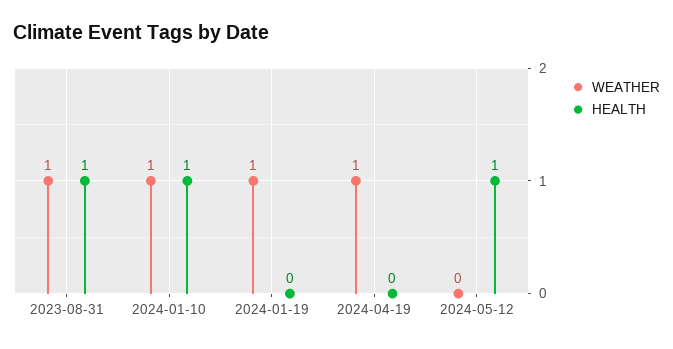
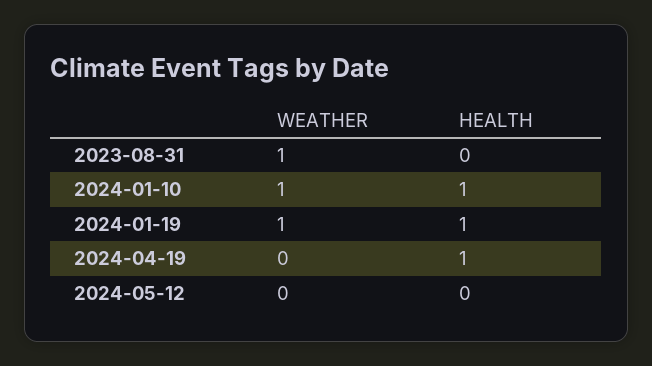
  {
    "WEATHER": {
      "2023-08-31": 1,
      "2024-01-10": 1,
      "2024-01-19": 1,
-     "2024-04-19": 1,
+     "2024-04-19": 0,
      "2024-05-12": 0
    },
    "HEALTH": {
-     "2023-08-31": 1,
+     "2023-08-31": 0,
      "2024-01-10": 1,
-     "2024-01-19": 0,
+     "2024-01-19": 1,
-     "2024-04-19": 0,
+     "2024-04-19": 1,
-     "2024-05-12": 1
+     "2024-05-12": 0
    }
  }

